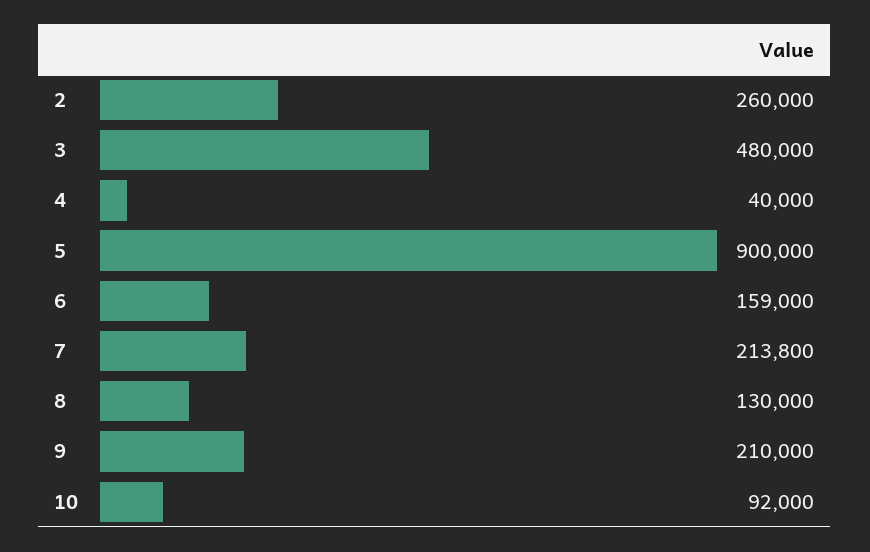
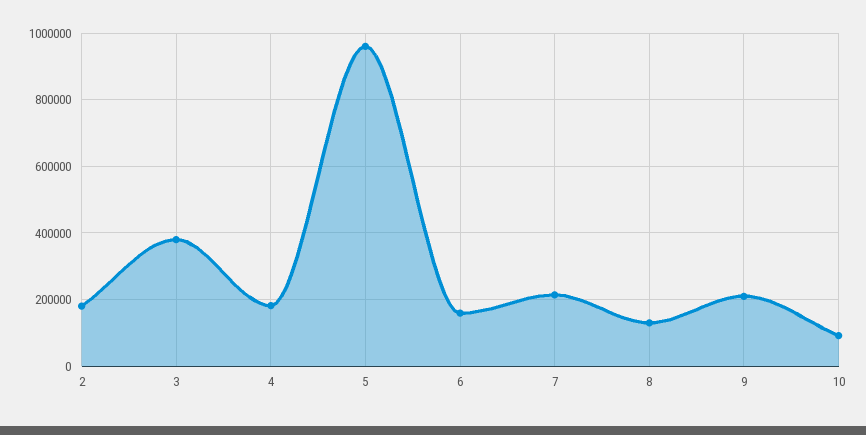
  {
-   "2": 260000,
+   "2": 180000,
-   "3": 480000,
+   "3": 380000,
-   "4": 40000,
+   "4": 180000,
-   "5": 900000,
+   "5": 960000,
    "6": 159000,
    "7": 213800,
    "8": 130000,
    "9": 210000,
    "10": 92000
  }

